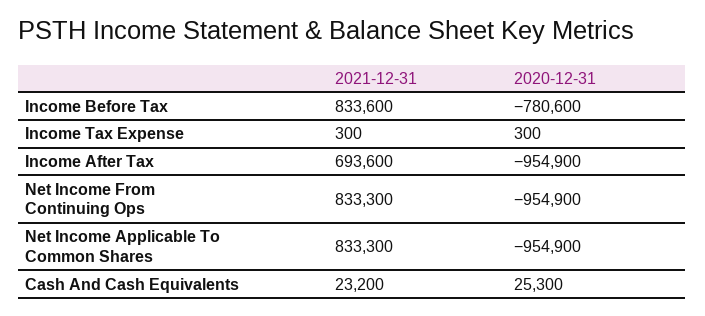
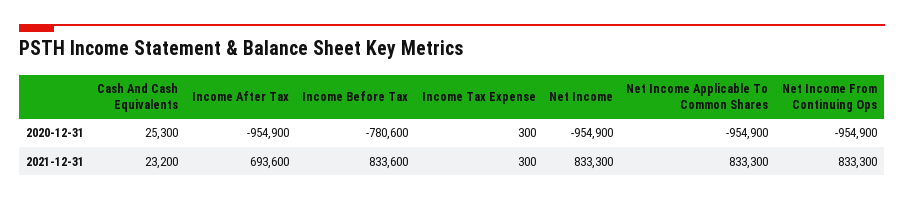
  {
    "2021-12-31": {
      "Income Before Tax": 833600,
      "Income Tax Expense": 300,
      "Income After Tax": 693600,
      "Net Income From Continuing Ops": 833300,
      "Net Income Applicable To Common Shares": 833300,
-     "Cash And Cash Equivalents": 23200
+     "Cash And Cash Equivalents": 23200,
+     "Net Income": 833300
    },
    "2020-12-31": {
      "Income Before Tax": -780600,
      "Income Tax Expense": 300,
      "Income After Tax": -954900,
      "Net Income From Continuing Ops": -954900,
      "Net Income Applicable To Common Shares": -954900,
-     "Cash And Cash Equivalents": 25300
+     "Cash And Cash Equivalents": 25300,
+     "Net Income": -954900
    }
  }

